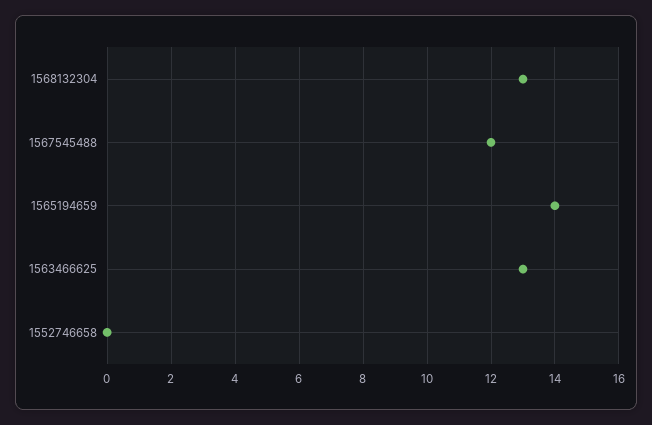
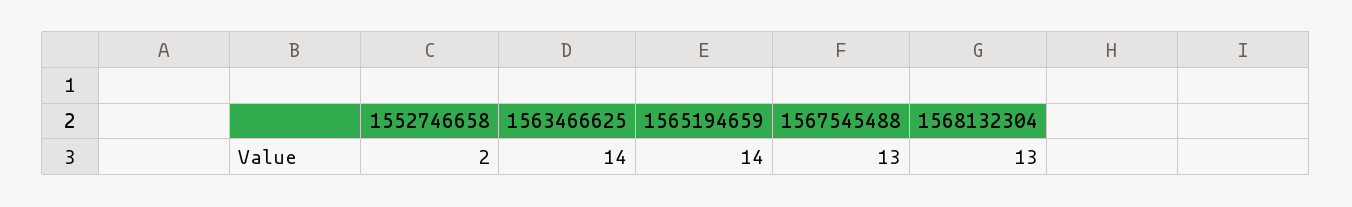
  {
    "1568132304": 13,
-   "1567545488": 12,
+   "1567545488": 13,
    "1565194659": 14,
-   "1563466625": 13,
+   "1563466625": 14,
-   "1552746658": 0
+   "1552746658": 2
  }

